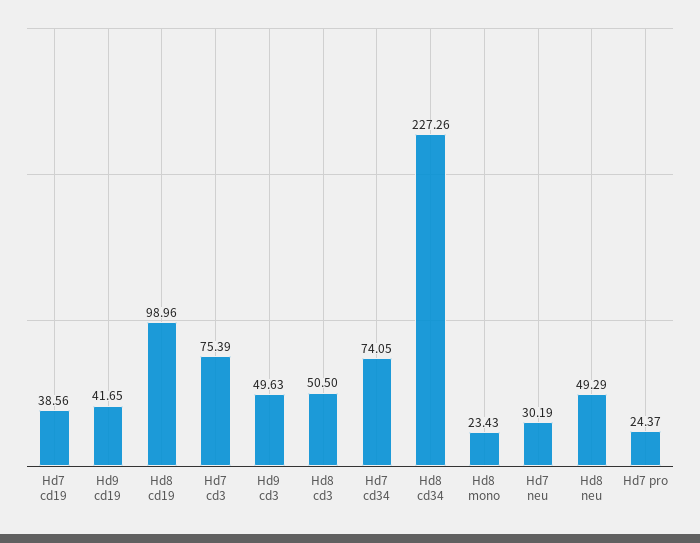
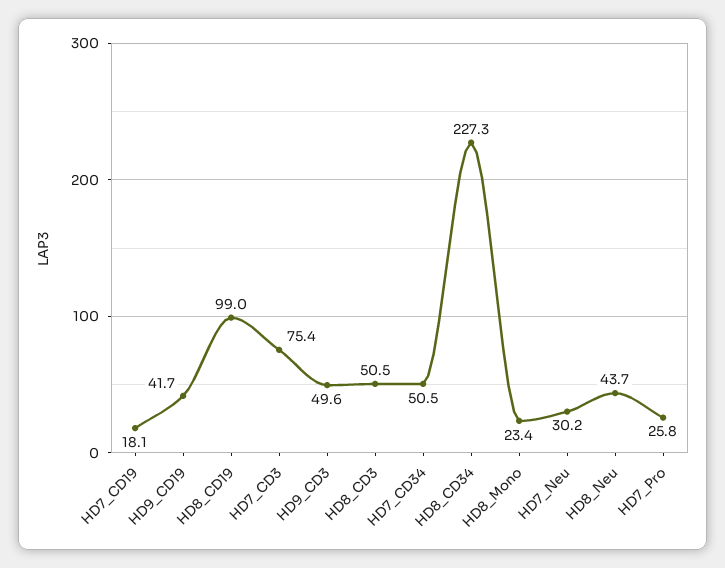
  {
-   "Hd7 cd19": 38.56,
+   "Hd7 cd19": 18.1,
    "Hd9 cd19": 41.65,
    "Hd8 cd19": 98.96,
    "Hd7 cd3": 75.39,
    "Hd9 cd3": 49.63,
    "Hd8 cd3": 50.5,
-   "Hd7 cd34": 74.05,
+   "Hd7 cd34": 50.5,
    "Hd8 cd34": 227.26,
    "Hd8 mono": 23.43,
    "Hd7 neu": 30.19,
-   "Hd8 neu": 49.29,
+   "Hd8 neu": 43.7,
-   "Hd7 pro": 24.37
+   "Hd7 pro": 25.8
  }

